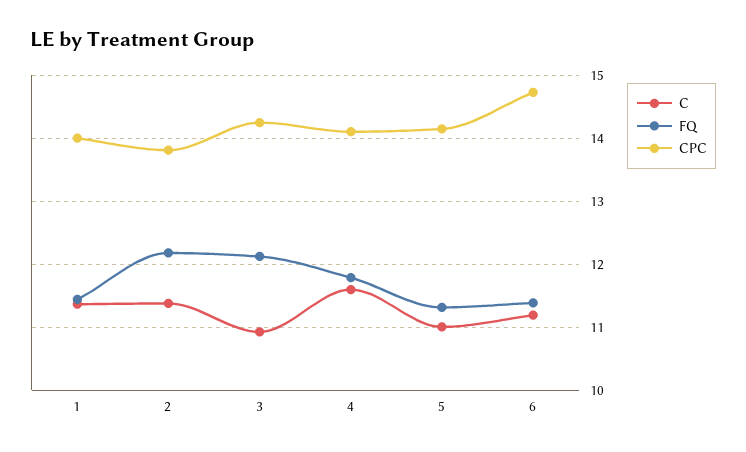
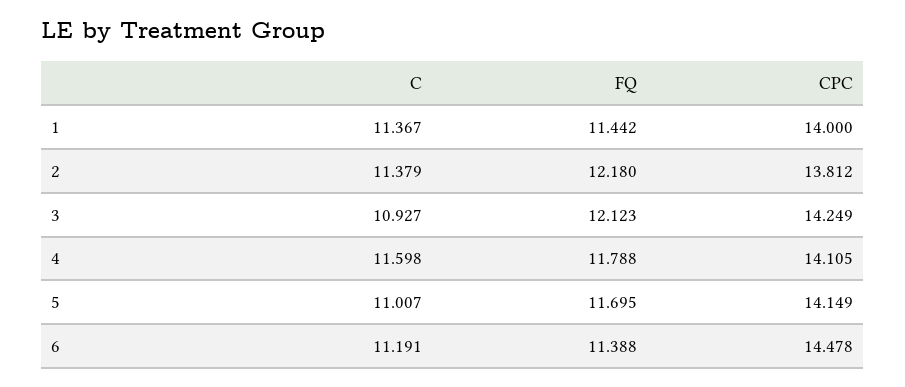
  {
    "C": {
      "1": 11.367,
      "2": 11.379,
      "3": 10.927,
      "4": 11.598,
      "5": 11.007,
      "6": 11.191
    },
    "FQ": {
      "1": 11.442,
      "2": 12.18,
      "3": 12.123,
      "4": 11.788,
-     "5": 11.3,
+     "5": 11.695,
      "6": 11.388
    },
    "CPC": {
      "1": 14,
      "2": 13.812,
      "3": 14.249,
      "4": 14.105,
      "5": 14.149,
-     "6": 14.7
+     "6": 14.478
    }
  }

